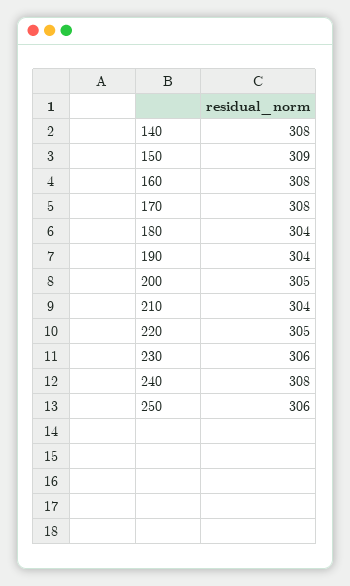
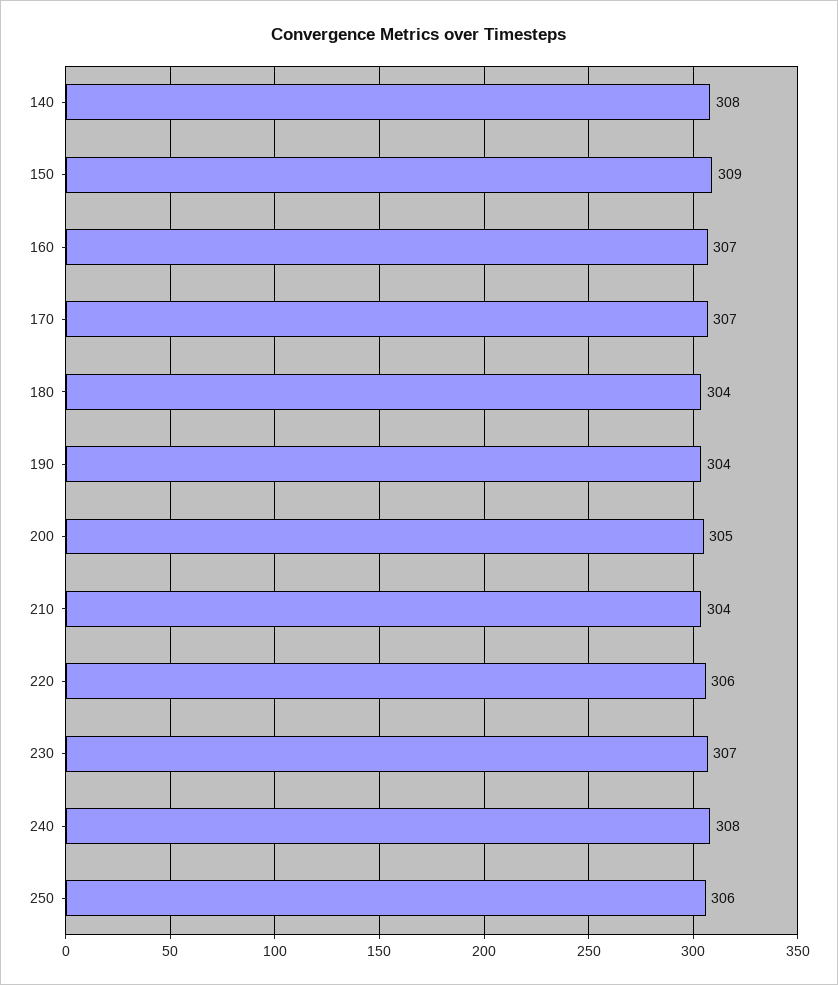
  {
    "140": 308,
    "150": 309,
-   "160": 308,
+   "160": 307,
-   "170": 308,
+   "170": 307,
    "180": 304,
    "190": 304,
    "200": 305,
    "210": 304,
-   "220": 305,
+   "220": 306,
-   "230": 306,
+   "230": 307,
    "240": 308,
    "250": 306
  }

